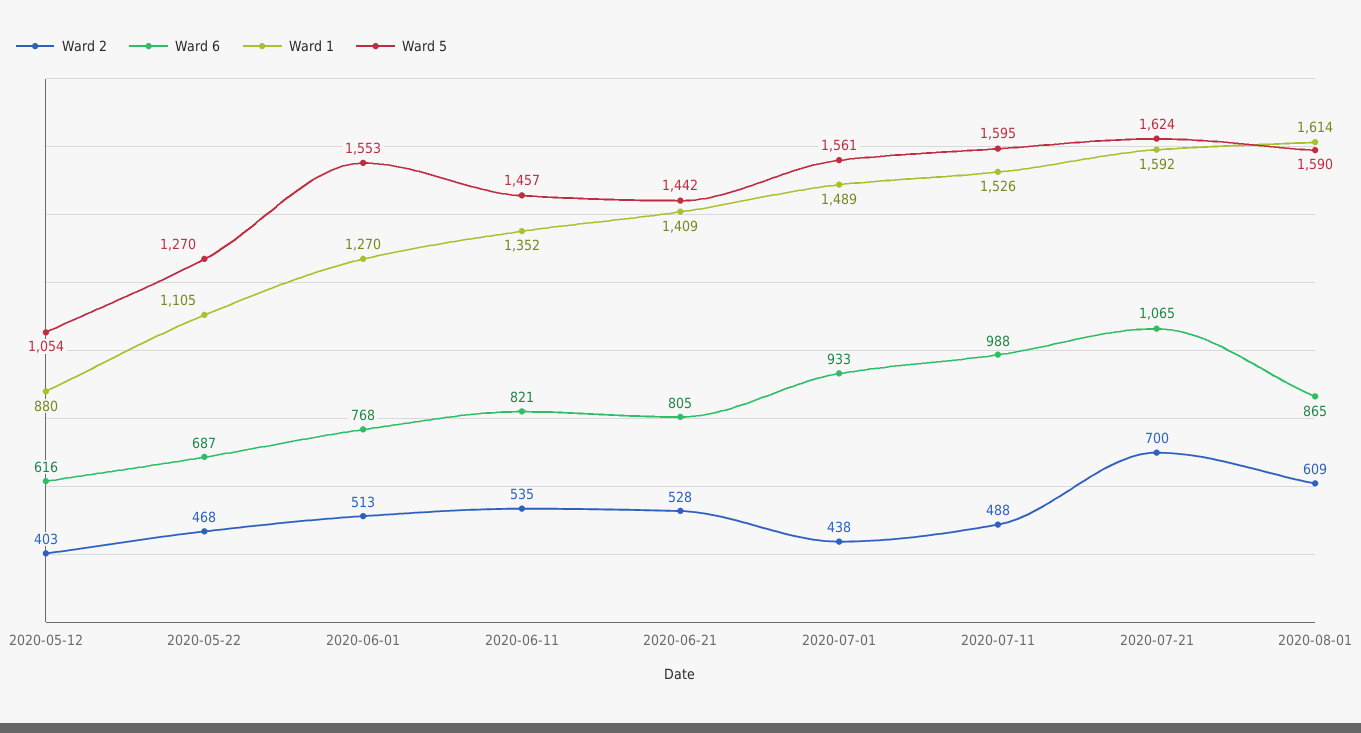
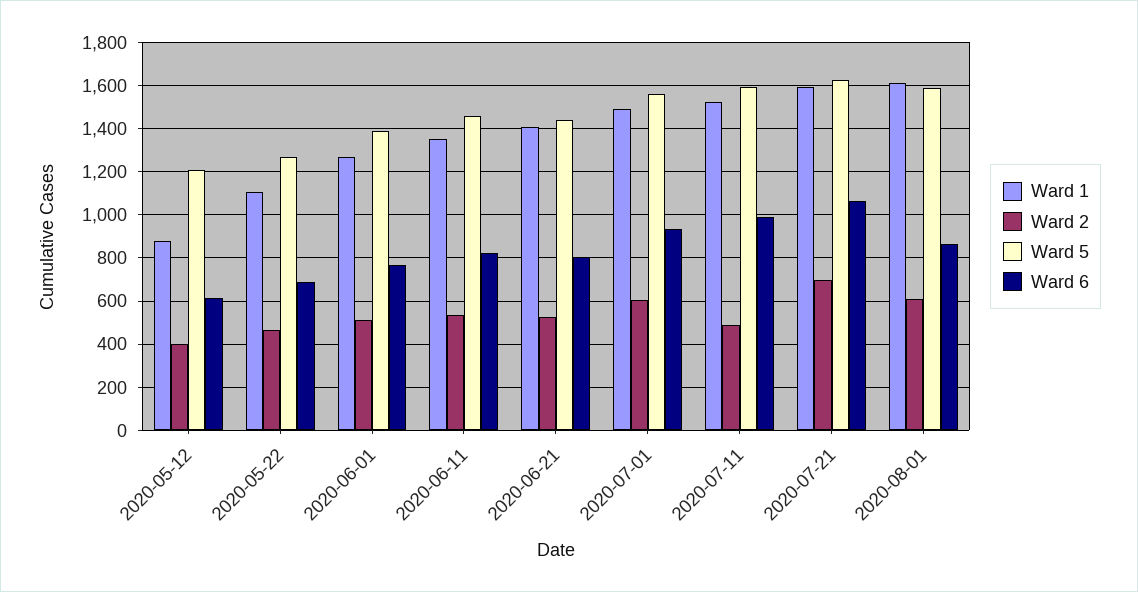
  {
    "Ward 2": {
      "2020-05-12": 403,
      "2020-05-22": 468,
      "2020-06-01": 513,
      "2020-06-11": 535,
      "2020-06-21": 528,
-     "2020-07-01": 438,
+     "2020-07-01": 600,
      "2020-07-11": 488,
      "2020-07-21": 700,
      "2020-08-01": 609
    },
    "Ward 6": {
      "2020-05-12": 616,
      "2020-05-22": 687,
      "2020-06-01": 768,
      "2020-06-11": 821,
      "2020-06-21": 805,
      "2020-07-01": 933,
      "2020-07-11": 988,
      "2020-07-21": 1065,
      "2020-08-01": 865
    },
    "Ward 1": {
      "2020-05-12": 880,
      "2020-05-22": 1105,
      "2020-06-01": 1270,
      "2020-06-11": 1352,
      "2020-06-21": 1409,
      "2020-07-01": 1489,
      "2020-07-11": 1526,
      "2020-07-21": 1592,
      "2020-08-01": 1614
    },
    "Ward 5": {
-     "2020-05-12": 1054,
+     "2020-05-12": 1200,
      "2020-05-22": 1270,
-     "2020-06-01": 1553,
+     "2020-06-01": 1400,
      "2020-06-11": 1457,
      "2020-06-21": 1442,
      "2020-07-01": 1561,
      "2020-07-11": 1595,
      "2020-07-21": 1624,
      "2020-08-01": 1590
    }
  }

